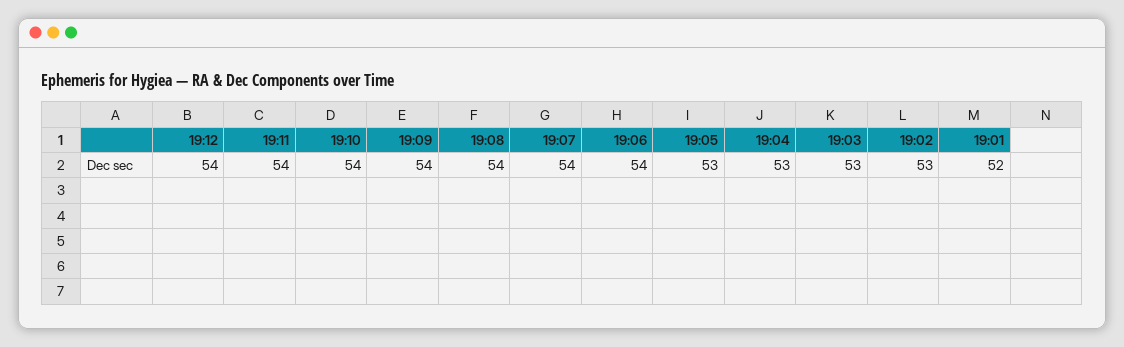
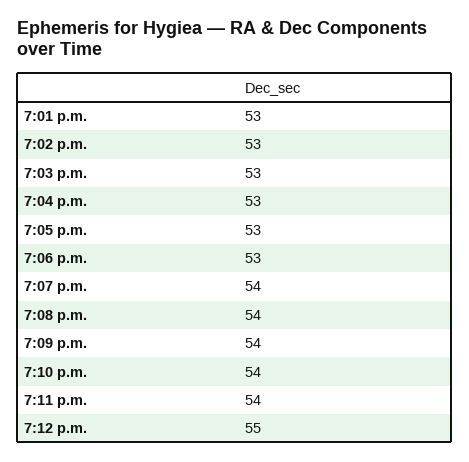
  {
-   "19:12": 54,
+   "19:12": 55,
    "19:11": 54,
    "19:10": 54,
    "19:09": 54,
    "19:08": 54,
    "19:07": 54,
-   "19:06": 54,
+   "19:06": 53,
    "19:05": 53,
    "19:04": 53,
    "19:03": 53,
    "19:02": 53,
-   "19:01": 52
+   "19:01": 53
  }

